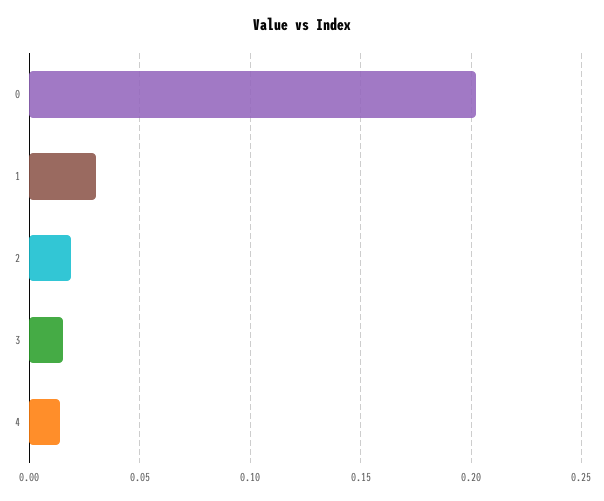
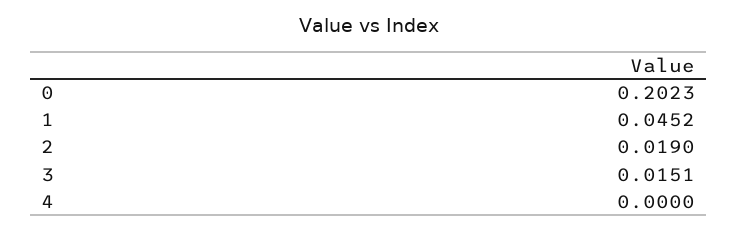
  {
    "0": 0.2023,
-   "1": 0.03,
+   "1": 0.0452,
    "2": 0.019,
    "3": 0.0151,
-   "4": 0.015
+   "4": 0
  }

